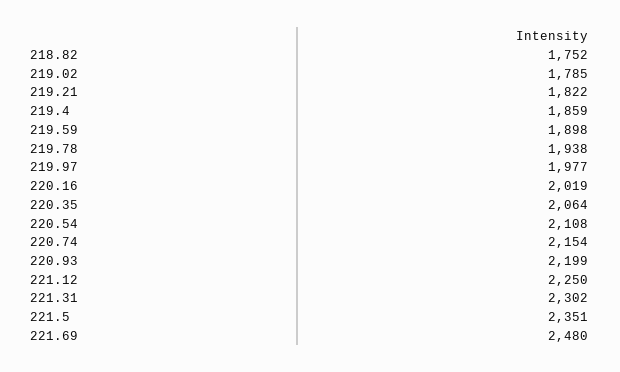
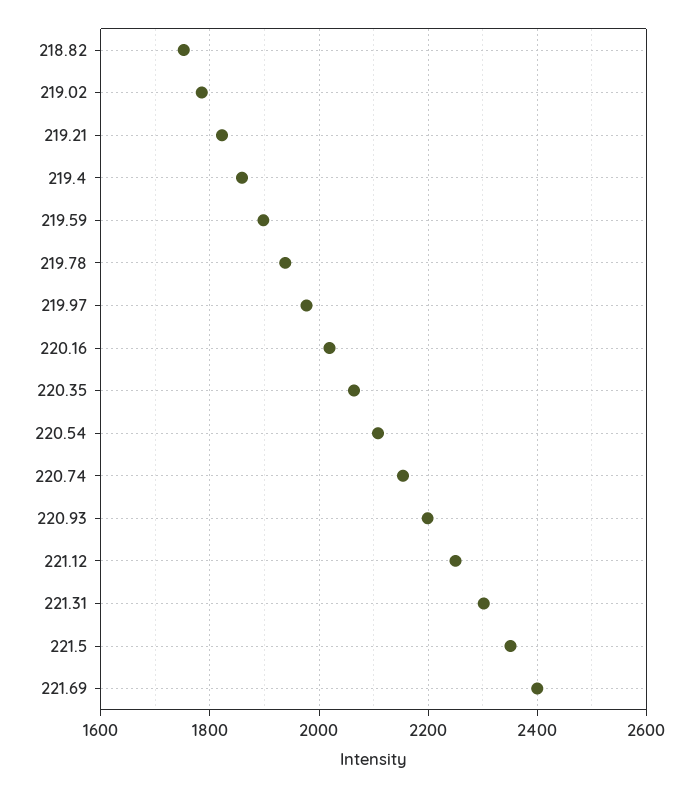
  {
    "218.82": 1752,
    "219.02": 1785,
    "219.21": 1822,
    "219.4": 1859,
    "219.59": 1898,
    "219.78": 1938,
    "219.97": 1977,
    "220.16": 2019,
    "220.35": 2064,
    "220.54": 2108,
    "220.74": 2154,
    "220.93": 2199,
    "221.12": 2250,
    "221.31": 2302,
    "221.5": 2351,
-   "221.69": 2480
+   "221.69": 2400
  }

